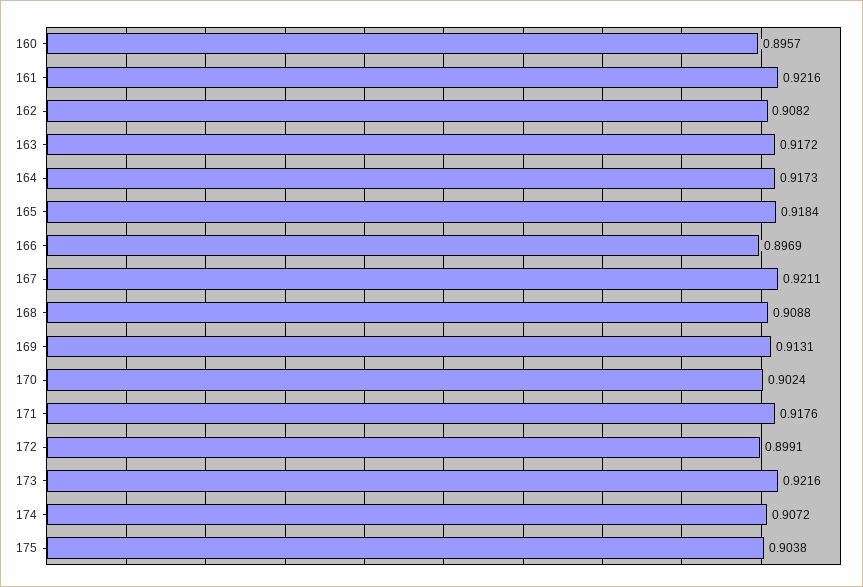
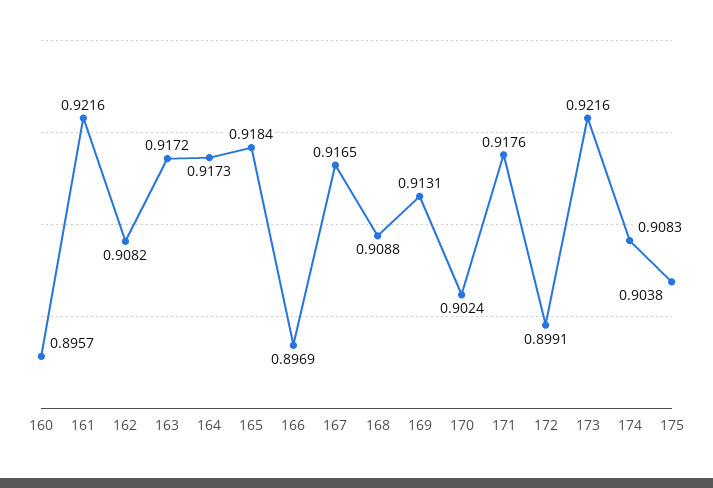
  {
    "160": 0.8957,
    "161": 0.9216,
    "162": 0.9082,
    "163": 0.9172,
    "164": 0.9173,
    "165": 0.9184,
    "166": 0.8969,
-   "167": 0.9211,
+   "167": 0.9165,
    "168": 0.9088,
    "169": 0.9131,
    "170": 0.9024,
    "171": 0.9176,
    "172": 0.8991,
    "173": 0.9216,
-   "174": 0.9072,
+   "174": 0.9083,
    "175": 0.9038
  }

